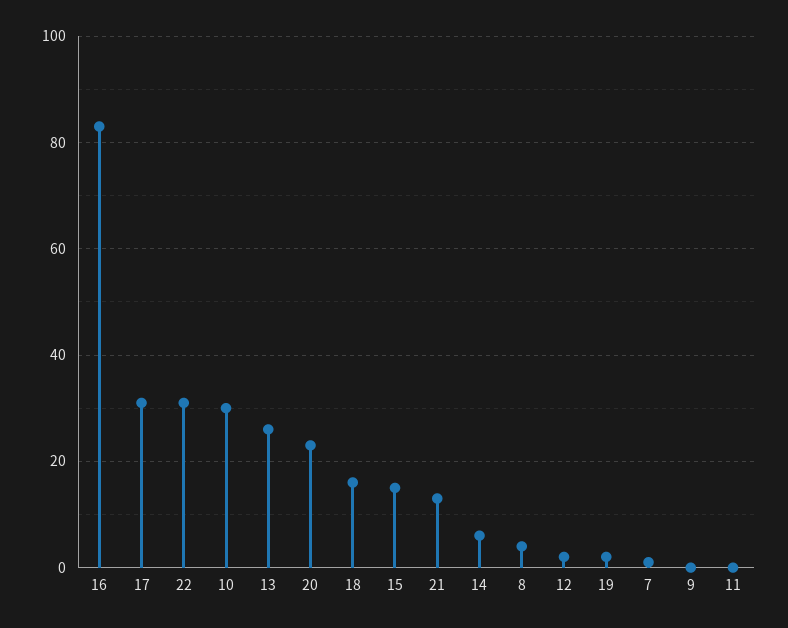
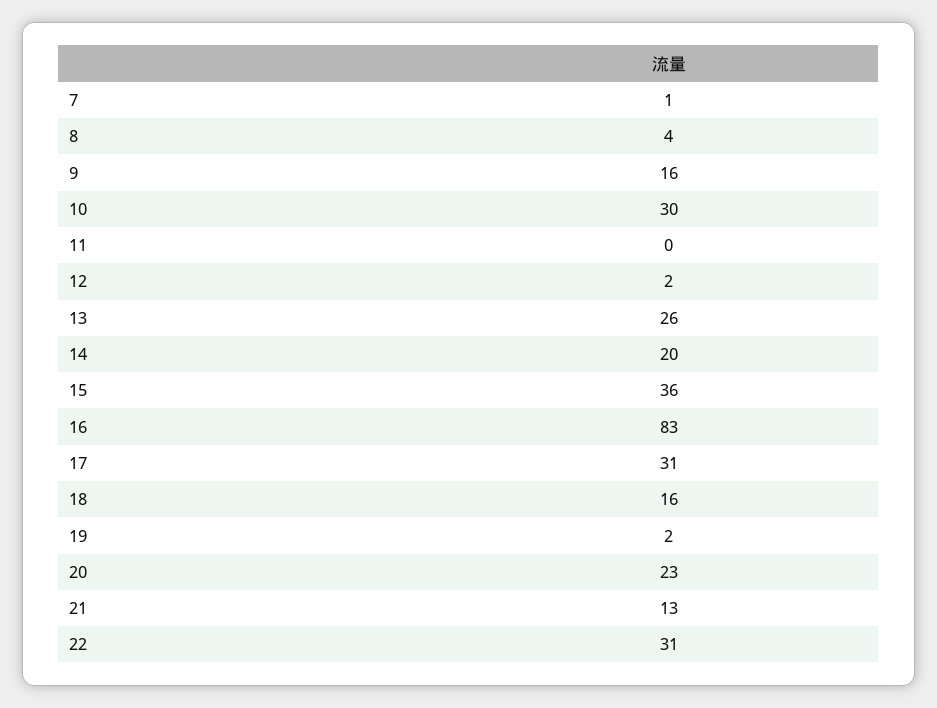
  {
    "16": 83,
    "17": 31,
    "22": 31,
    "10": 30,
    "13": 26,
    "20": 23,
    "18": 16,
-   "15": 15,
+   "15": 36,
    "21": 13,
-   "14": 5,
+   "14": 20,
    "8": 4,
    "12": 2,
    "19": 2,
    "7": 1,
-   "9": 0,
+   "9": 16,
    "11": 0
  }

